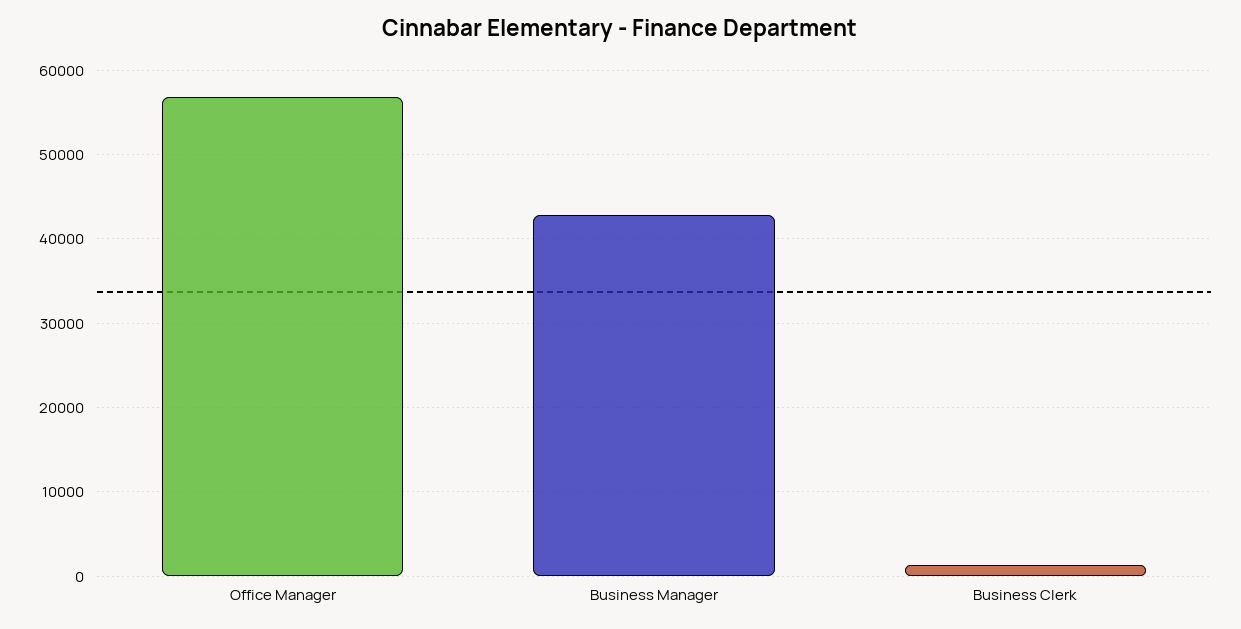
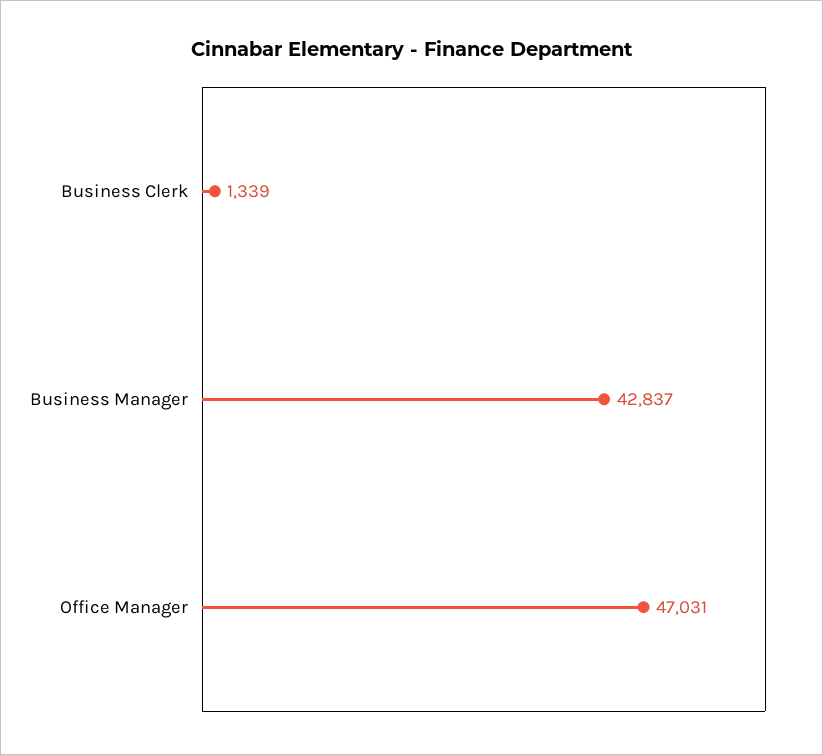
  {
-   "Office Manager": 57000,
+   "Office Manager": 47031,
    "Business Manager": 42837,
    "Business Clerk": 1339
  }

